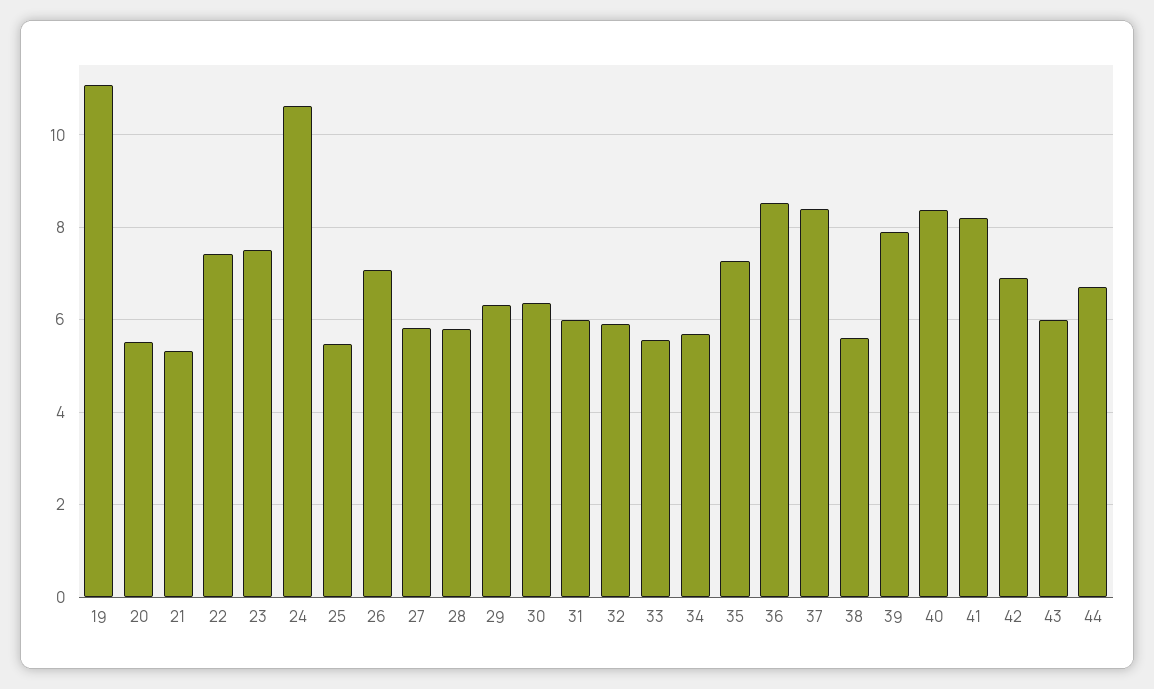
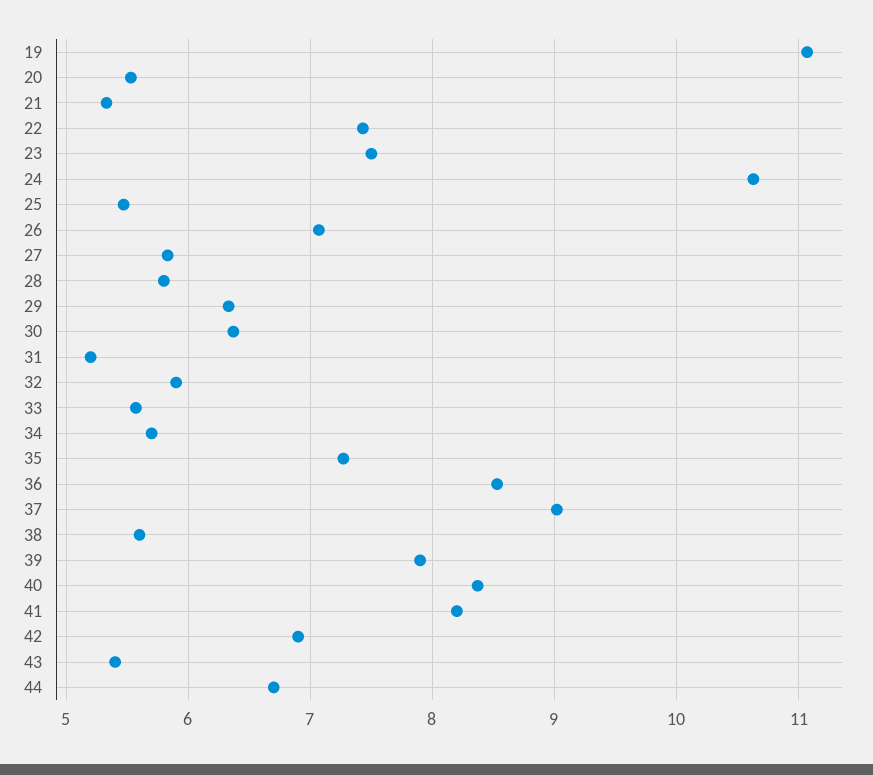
  {
    "19": 11.1,
    "20": 5.5,
    "21": 5.3,
    "22": 7.4,
    "23": 7.5,
    "24": 10.6,
    "25": 5.5,
    "26": 7.1,
    "27": 5.8,
    "28": 5.8,
    "29": 6.3,
    "30": 6.4,
-   "31": 6,
+   "31": 5.2,
    "32": 5.9,
    "33": 5.6,
    "34": 5.7,
    "35": 7.3,
    "36": 8.5,
-   "37": 8.4,
+   "37": 9,
    "38": 5.6,
    "39": 7.9,
    "40": 8.4,
    "41": 8.2,
    "42": 6.9,
-   "43": 6,
+   "43": 5.4,
    "44": 6.7
  }

